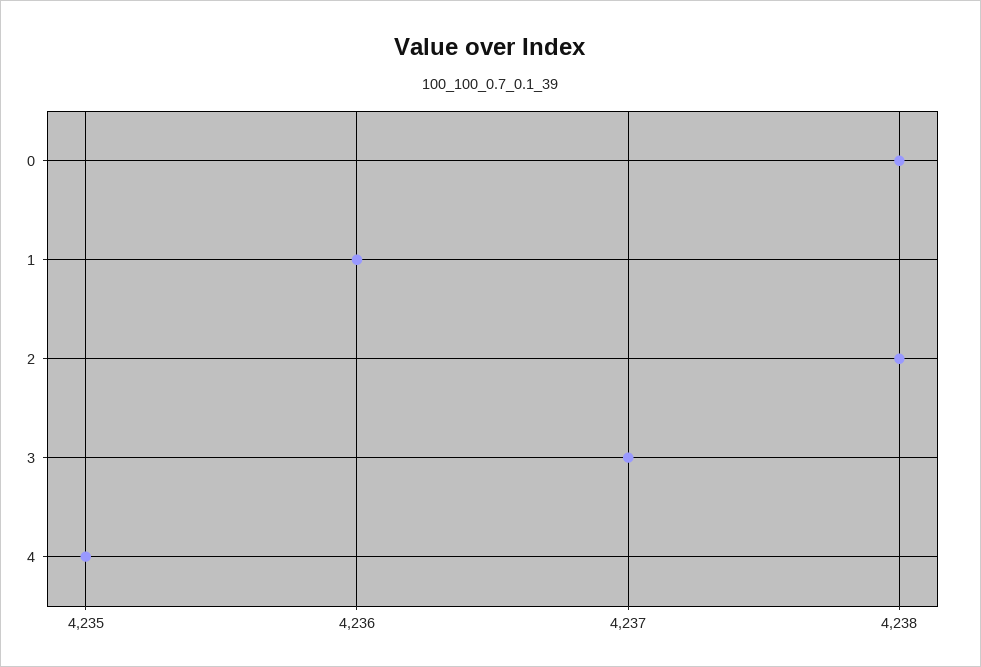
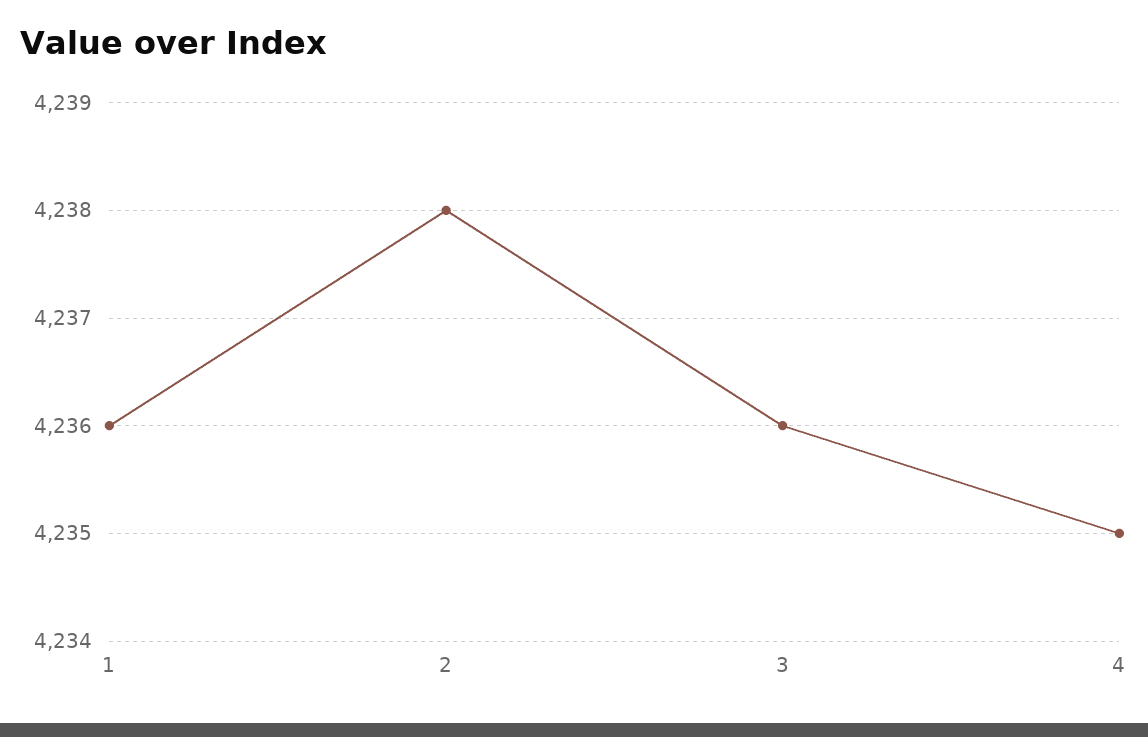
  {
-   "0": 4238,
    "1": 4236,
    "2": 4238,
-   "3": 4237,
+   "3": 4236,
    "4": 4235
  }

